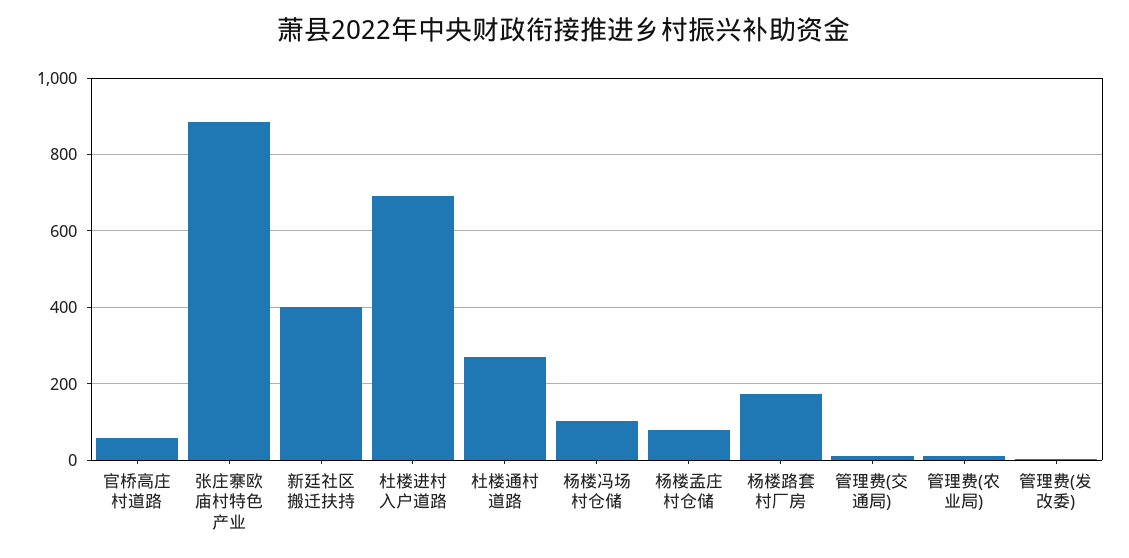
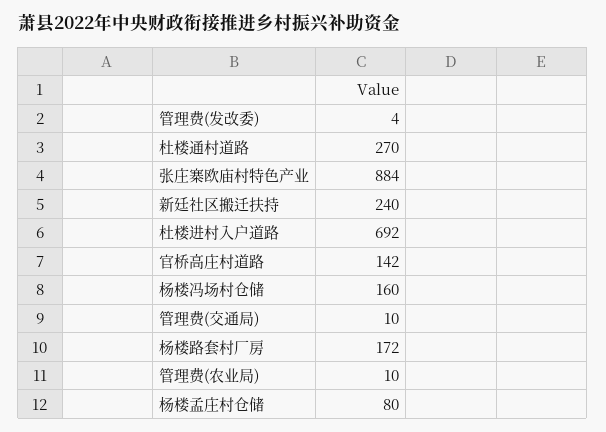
  {
-   "官桥高庄村道路": 60,
+   "官桥高庄村道路": 142,
    "张庄寨欧庙村特色产业": 884,
-   "新廷社区搬迁扶持": 400,
+   "新廷社区搬迁扶持": 240,
    "杜楼进村入户道路": 692,
    "杜楼通村道路": 270,
-   "杨楼冯场村仓储": 100,
+   "杨楼冯场村仓储": 160,
    "杨楼孟庄村仓储": 80,
    "杨楼路套村厂房": 172,
    "管理费(交通局)": 10,
    "管理费(农业局)": 10,
    "管理费(发改委)": 4
  }

